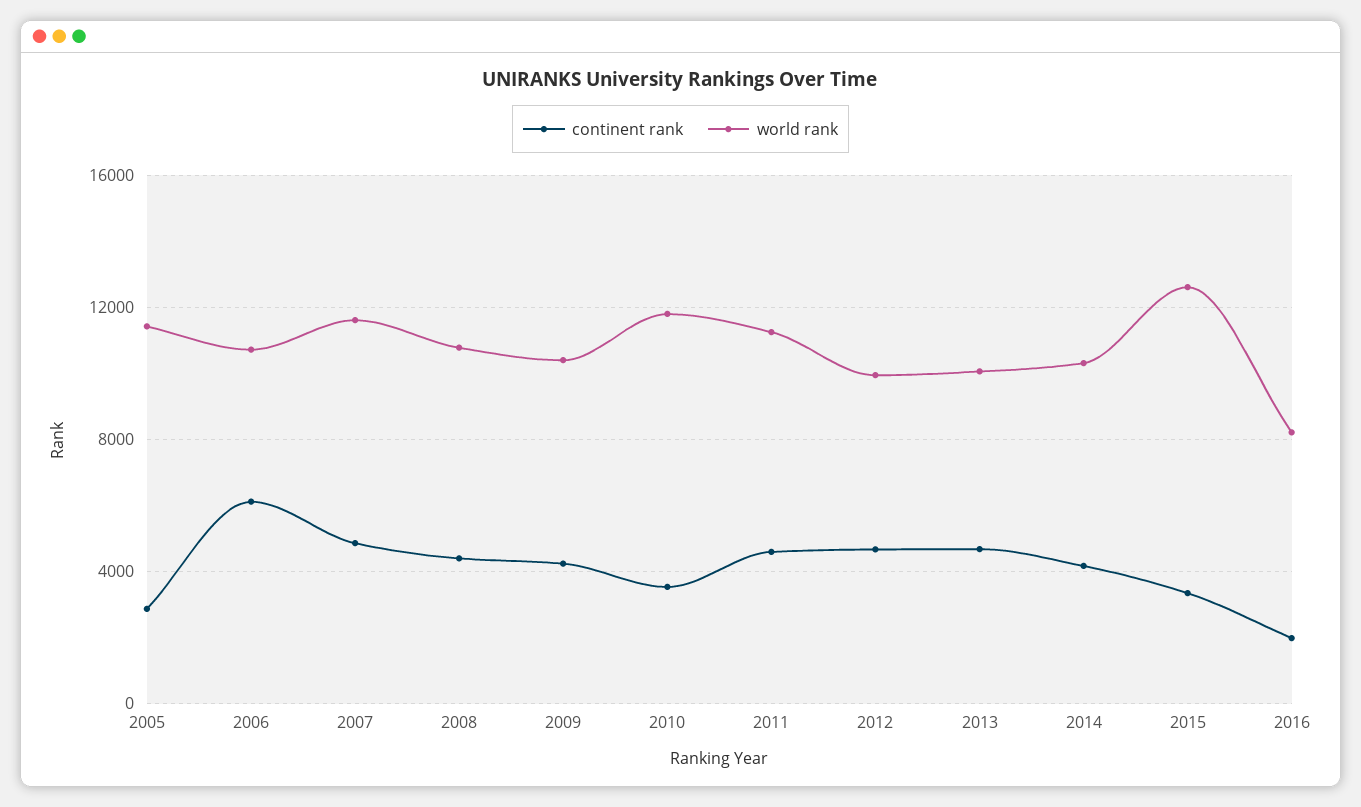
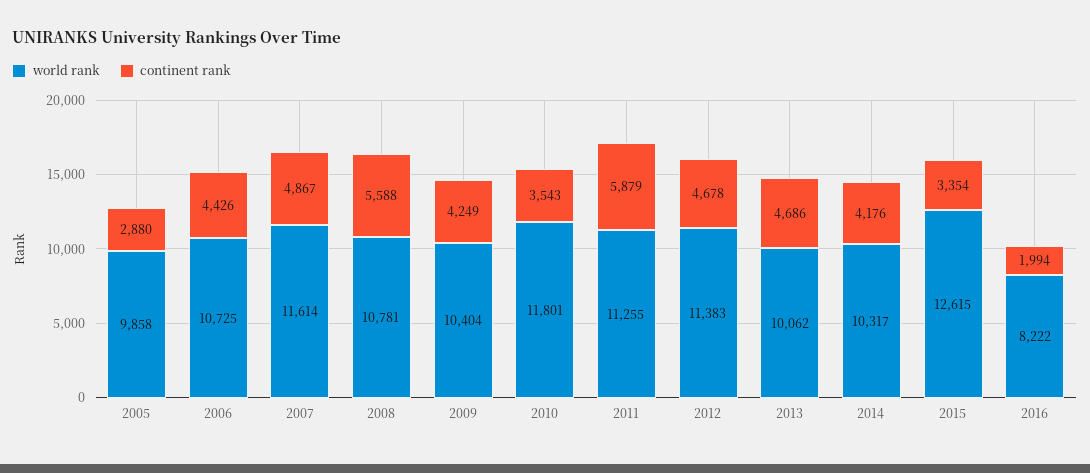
  {
    "continent rank": {
      "2005": 2880,
-     "2006": 6000,
+     "2006": 4426,
      "2007": 4867,
-     "2008": 4500,
+     "2008": 5588,
      "2009": 4249,
      "2010": 3543,
-     "2011": 4500,
+     "2011": 5879,
      "2012": 4678,
      "2013": 4686,
      "2014": 4176,
      "2015": 3354,
      "2016": 1994
    },
    "world rank": {
-     "2005": 11500,
+     "2005": 9858,
      "2006": 10725,
      "2007": 11614,
      "2008": 10781,
      "2009": 10404,
      "2010": 11801,
      "2011": 11255,
-     "2012": 10000,
+     "2012": 11383,
      "2013": 10062,
      "2014": 10317,
      "2015": 12615,
      "2016": 8222
    }
  }

